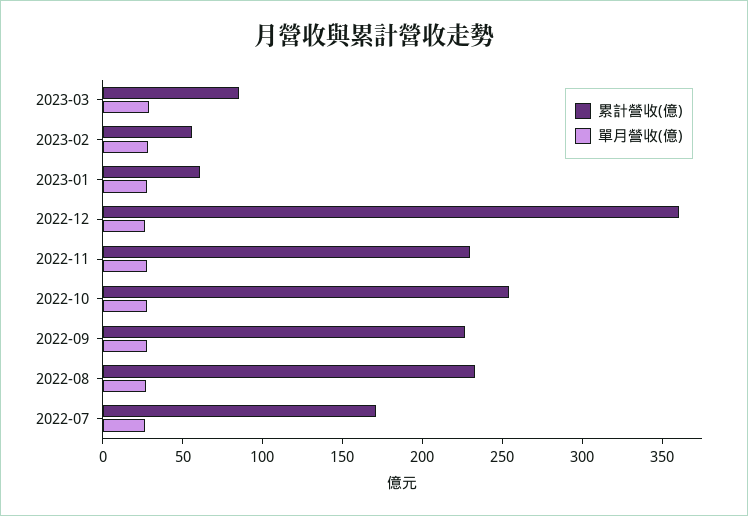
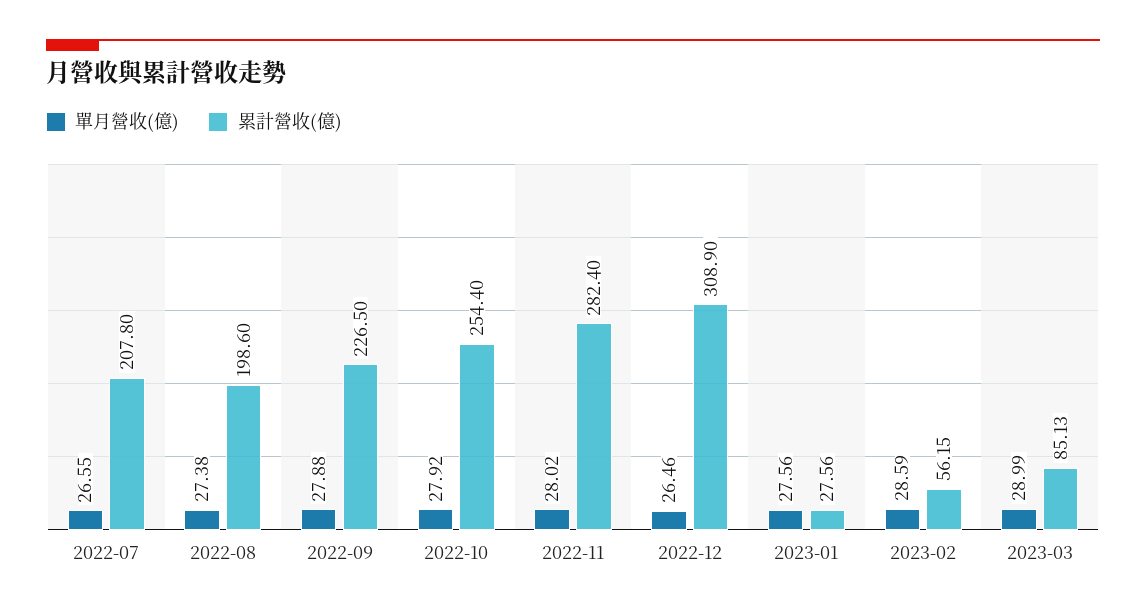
  {
    "累計營收(億)": {
      "2023-03": 85.13,
      "2023-02": 56.15,
-     "2023-01": 60,
+     "2023-01": 27.56,
-     "2022-12": 360,
+     "2022-12": 308.9,
-     "2022-11": 230,
+     "2022-11": 282.4,
      "2022-10": 254.4,
      "2022-09": 226.5,
-     "2022-08": 230,
+     "2022-08": 198.6,
-     "2022-07": 170
+     "2022-07": 207.8
    },
    "單月營收(億)": {
      "2023-03": 28.99,
      "2023-02": 28.59,
      "2023-01": 27.56,
      "2022-12": 26.46,
      "2022-11": 28.02,
      "2022-10": 27.92,
      "2022-09": 27.88,
      "2022-08": 27.38,
      "2022-07": 26.55
    }
  }

